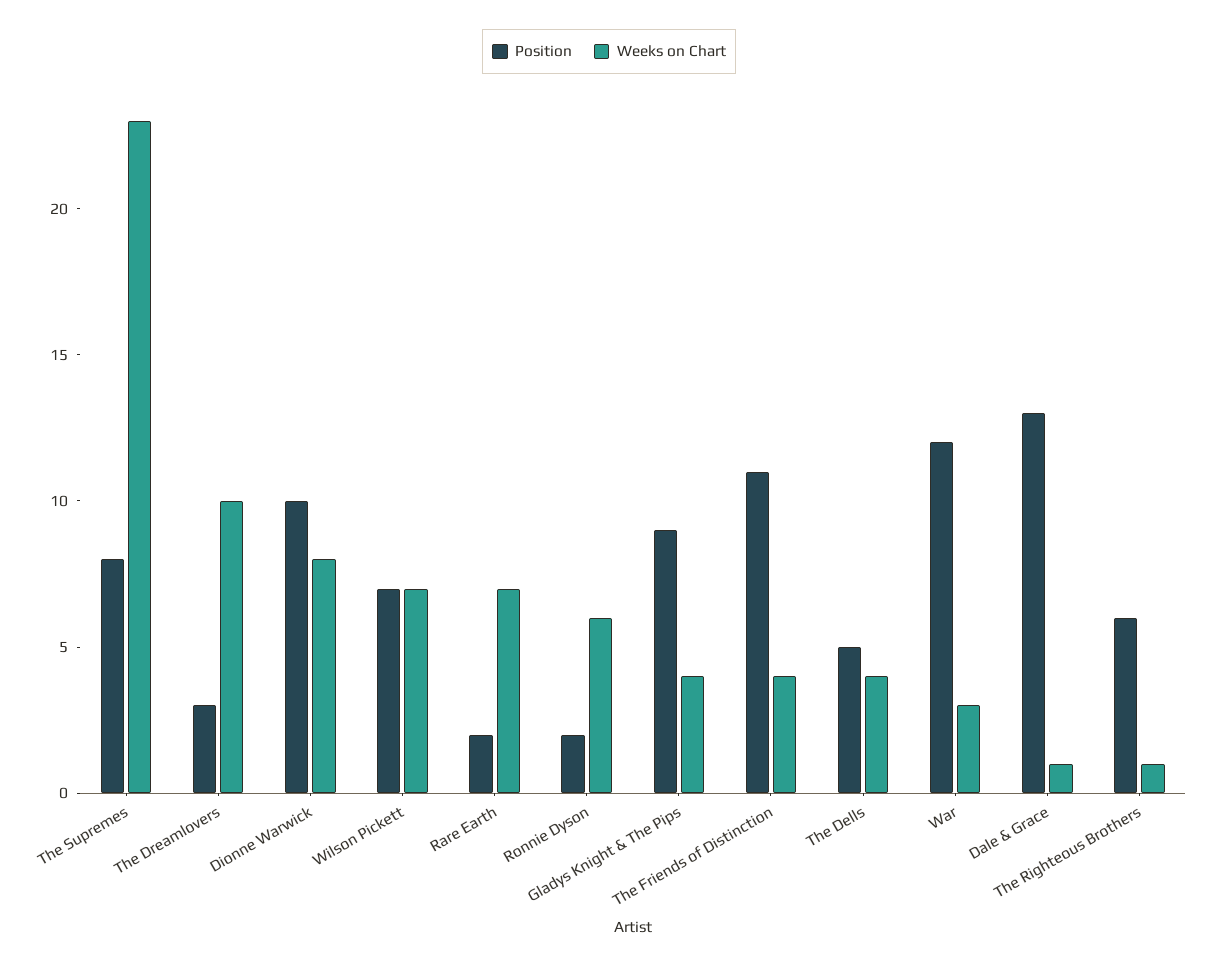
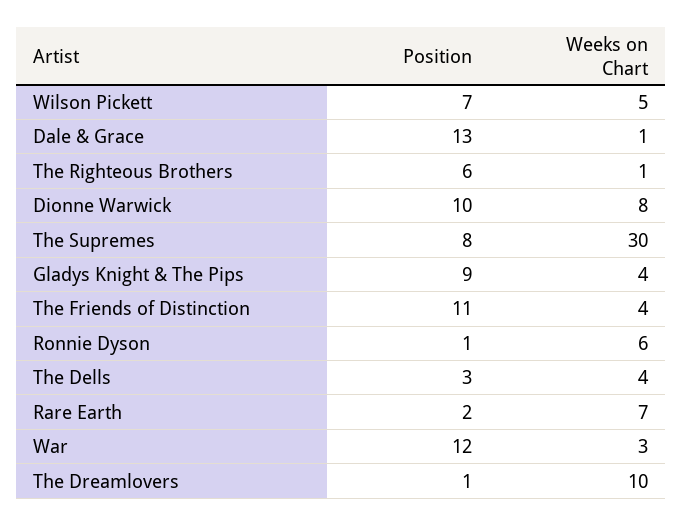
  {
    "Position": {
      "The Supremes": 8,
-     "The Dreamlovers": 3,
+     "The Dreamlovers": 1,
      "Dionne Warwick": 10,
      "Wilson Pickett": 7,
      "Rare Earth": 2,
-     "Ronnie Dyson": 2,
+     "Ronnie Dyson": 1,
      "Gladys Knight & The Pips": 9,
      "The Friends of Distinction": 11,
-     "The Dells": 5,
+     "The Dells": 3,
      "War": 12,
      "Dale & Grace": 13,
      "The Righteous Brothers": 6
    },
    "Weeks on Chart": {
-     "The Supremes": 23,
+     "The Supremes": 30,
      "The Dreamlovers": 10,
      "Dionne Warwick": 8,
-     "Wilson Pickett": 7,
+     "Wilson Pickett": 5,
      "Rare Earth": 7,
      "Ronnie Dyson": 6,
      "Gladys Knight & The Pips": 4,
      "The Friends of Distinction": 4,
      "The Dells": 4,
      "War": 3,
      "Dale & Grace": 1,
      "The Righteous Brothers": 1
    }
  }

